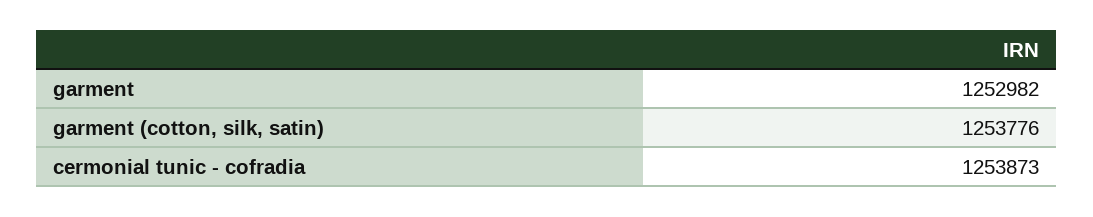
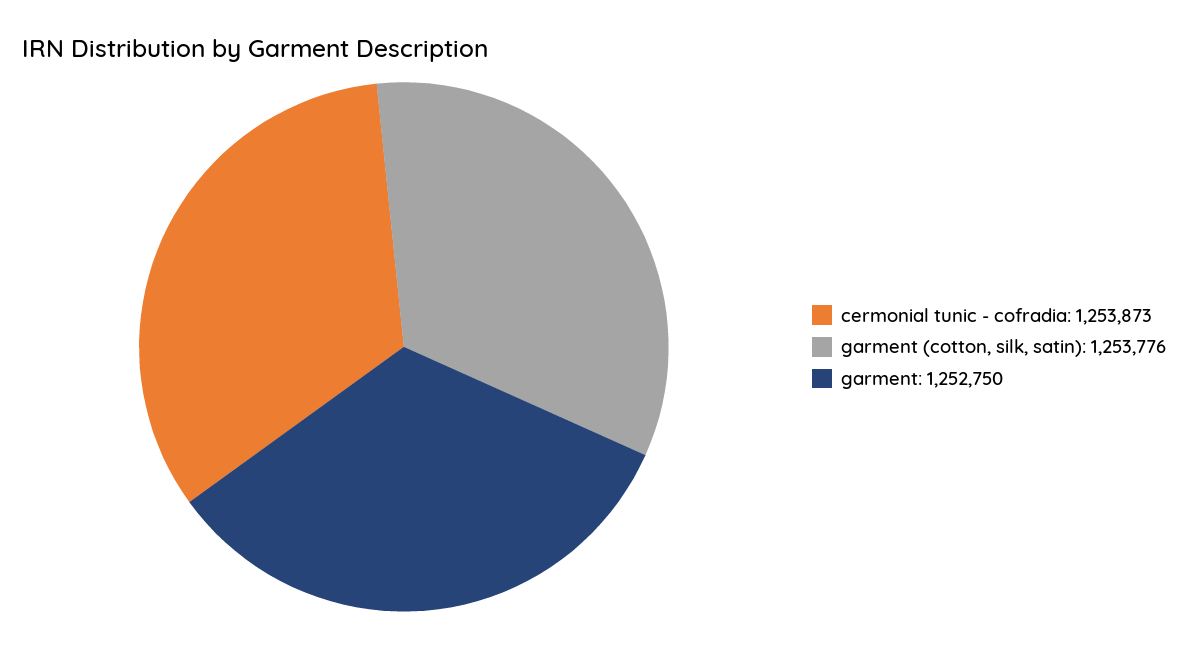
  {
-   "garment": 1252982,
+   "garment": 1252750,
    "garment (cotton, silk, satin)": 1253776,
    "cermonial tunic - cofradia": 1253873
  }

